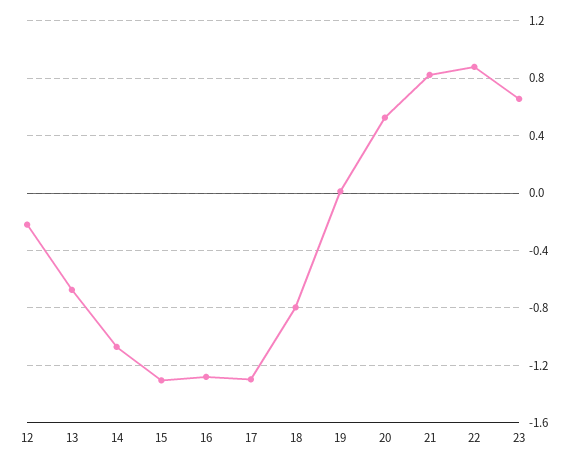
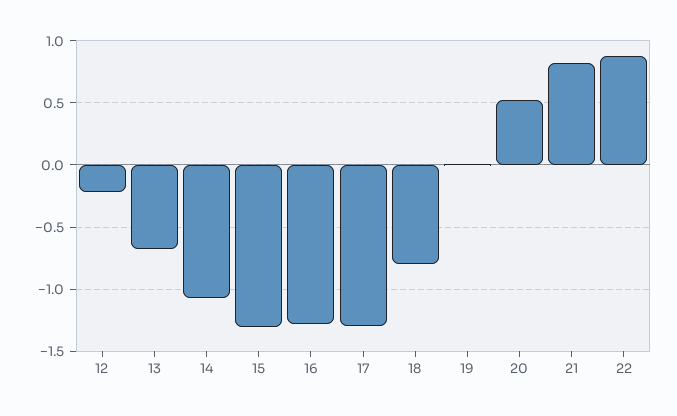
  {
    "12": -0.2,
    "13": -0.65,
    "14": -1.05,
    "15": -1.3,
    "16": -1.3,
    "17": -1.3,
    "18": -0.8,
    "19": 0,
    "20": 0.55,
    "21": 0.8,
-   "22": 0.9,
+   "22": 0.9
-   "23": 0.65
  }

